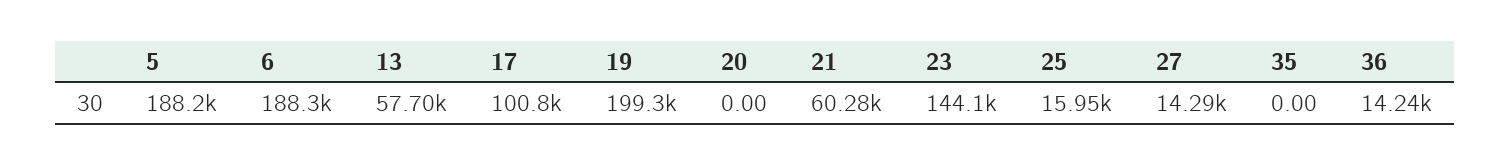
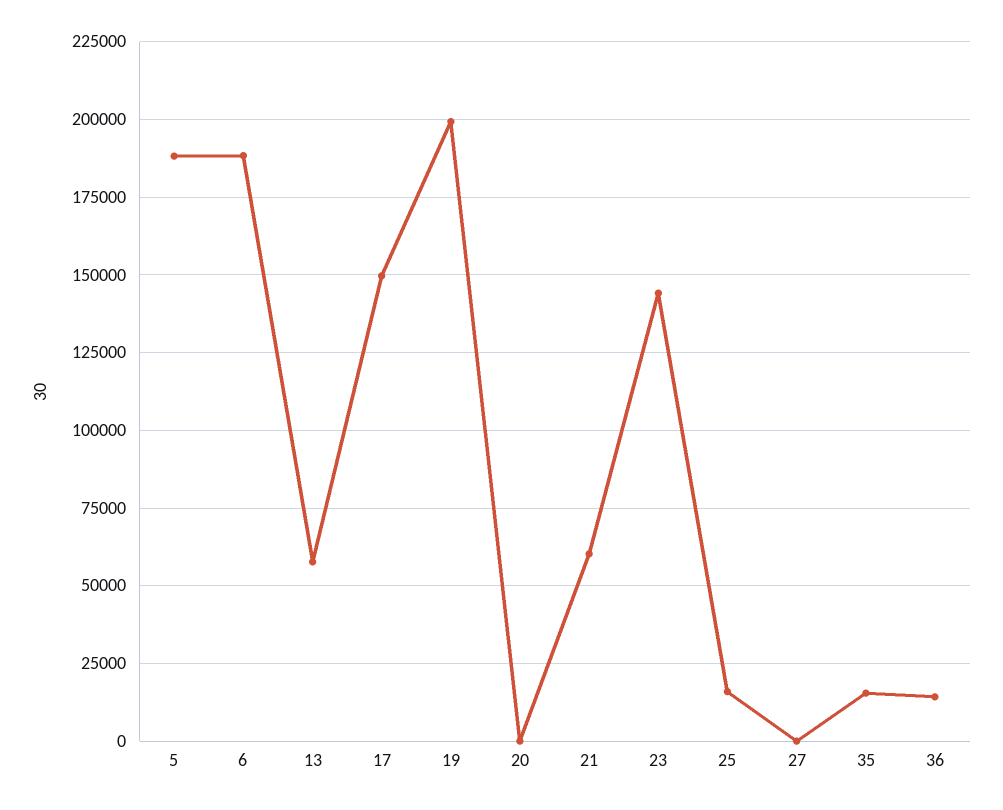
  {
    "5": 188200,
    "6": 188300,
    "13": 57700,
-   "17": 100800,
+   "17": 150000,
    "19": 199300,
    "20": 0,
    "21": 60280,
    "23": 144100,
    "25": 15950,
-   "27": 14290,
+   "27": 0,
-   "35": 0,
+   "35": 15000,
    "36": 14240
  }

